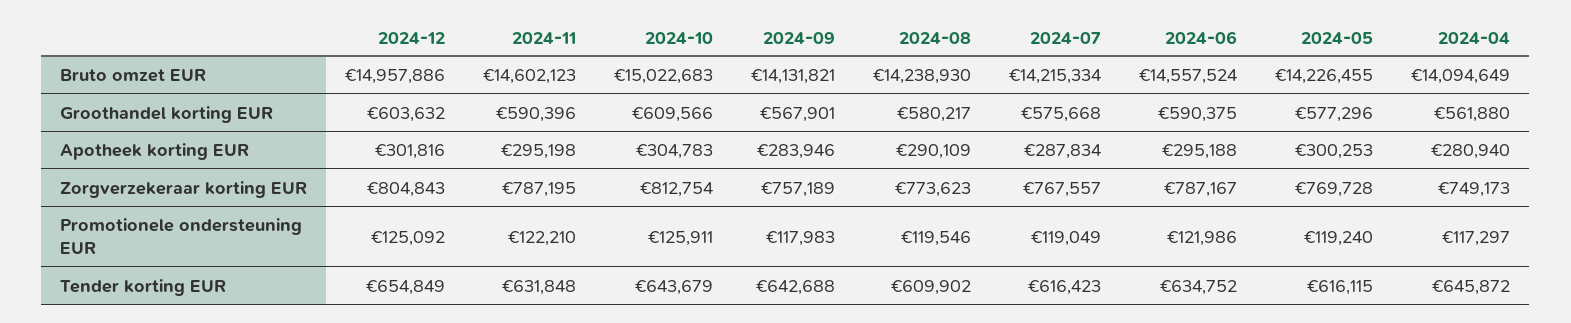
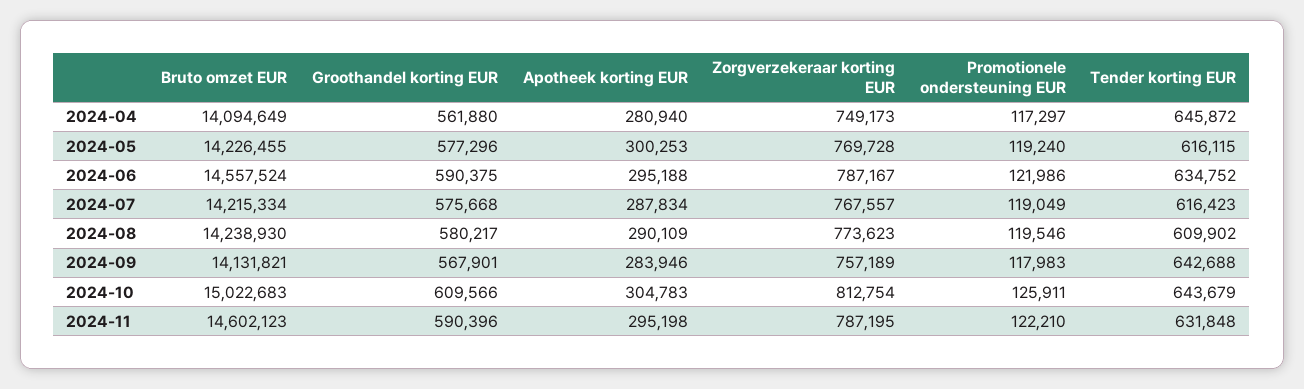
  {
-   "2024-12": {
-     "Bruto omzet EUR": 14957886,
-     "Groothandel korting EUR": 603632,
-     "Apotheek korting EUR": 301816,
-     "Zorgverzekeraar korting EUR": 804843,
-     "Promotionele ondersteuning EUR": 125092,
-     "Tender korting EUR": 654849
-   },
    "2024-11": {
      "Bruto omzet EUR": 14602123,
      "Groothandel korting EUR": 590396,
      "Apotheek korting EUR": 295198,
      "Zorgverzekeraar korting EUR": 787195,
      "Promotionele ondersteuning EUR": 122210,
      "Tender korting EUR": 631848
    },
    "2024-10": {
      "Bruto omzet EUR": 15022683,
      "Groothandel korting EUR": 609566,
      "Apotheek korting EUR": 304783,
      "Zorgverzekeraar korting EUR": 812754,
      "Promotionele ondersteuning EUR": 125911,
      "Tender korting EUR": 643679
    },
    "2024-09": {
      "Bruto omzet EUR": 14131821,
      "Groothandel korting EUR": 567901,
      "Apotheek korting EUR": 283946,
      "Zorgverzekeraar korting EUR": 757189,
      "Promotionele ondersteuning EUR": 117983,
      "Tender korting EUR": 642688
    },
    "2024-08": {
      "Bruto omzet EUR": 14238930,
      "Groothandel korting EUR": 580217,
      "Apotheek korting EUR": 290109,
      "Zorgverzekeraar korting EUR": 773623,
      "Promotionele ondersteuning EUR": 119546,
      "Tender korting EUR": 609902
    },
    "2024-07": {
      "Bruto omzet EUR": 14215334,
      "Groothandel korting EUR": 575668,
      "Apotheek korting EUR": 287834,
      "Zorgverzekeraar korting EUR": 767557,
      "Promotionele ondersteuning EUR": 119049,
      "Tender korting EUR": 616423
    },
    "2024-06": {
      "Bruto omzet EUR": 14557524,
      "Groothandel korting EUR": 590375,
      "Apotheek korting EUR": 295188,
      "Zorgverzekeraar korting EUR": 787167,
      "Promotionele ondersteuning EUR": 121986,
      "Tender korting EUR": 634752
    },
    "2024-05": {
      "Bruto omzet EUR": 14226455,
      "Groothandel korting EUR": 577296,
      "Apotheek korting EUR": 300253,
      "Zorgverzekeraar korting EUR": 769728,
      "Promotionele ondersteuning EUR": 119240,
      "Tender korting EUR": 616115
    },
    "2024-04": {
      "Bruto omzet EUR": 14094649,
      "Groothandel korting EUR": 561880,
      "Apotheek korting EUR": 280940,
      "Zorgverzekeraar korting EUR": 749173,
      "Promotionele ondersteuning EUR": 117297,
      "Tender korting EUR": 645872
    }
  }

